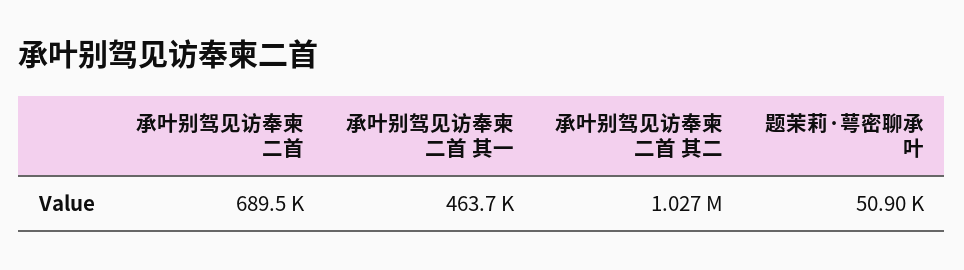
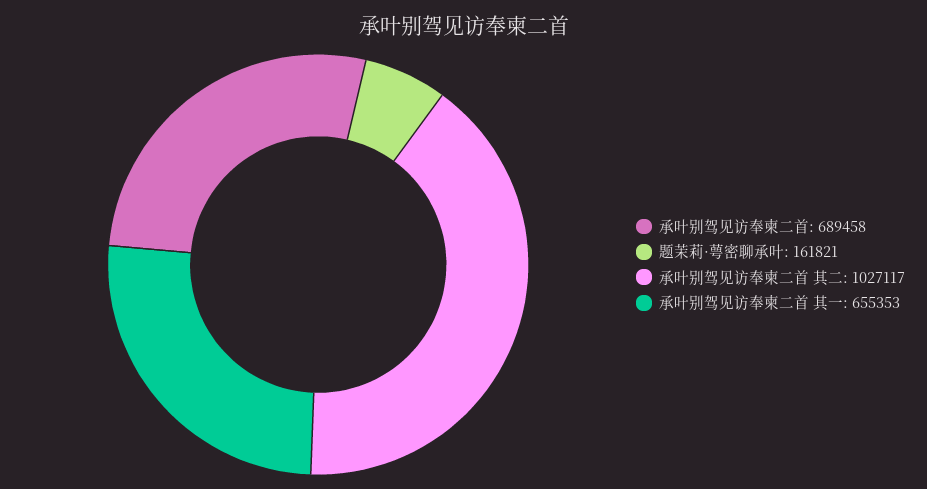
  {
    "承叶别驾见访奉柬二首": 689458,
-   "承叶别驾见访奉柬二首 其一": 463700,
+   "承叶别驾见访奉柬二首 其一": 655353,
    "承叶别驾见访奉柬二首 其二": 1027117,
-   "题茉莉·萼密聊承叶": 50900
+   "题茉莉·萼密聊承叶": 161821
  }

